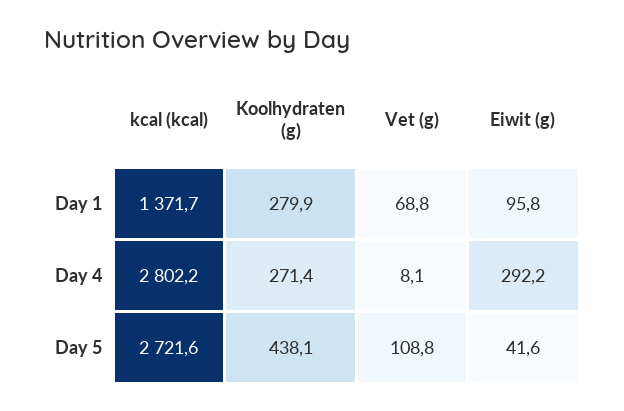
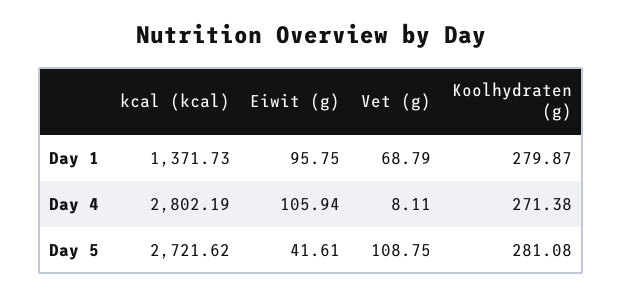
  {
    "kcal (kcal)": {
      "Day 1": 1371.73,
      "Day 4": 2802.19,
      "Day 5": 2721.62
    },
    "Koolhydraten (g)": {
      "Day 1": 279.87,
      "Day 4": 271.38,
-     "Day 5": 438.1
+     "Day 5": 281.08
    },
    "Vet (g)": {
      "Day 1": 68.79,
      "Day 4": 8.11,
      "Day 5": 108.75
    },
    "Eiwit (g)": {
      "Day 1": 95.75,
-     "Day 4": 292.2,
+     "Day 4": 105.94,
      "Day 5": 41.61
    }
  }

